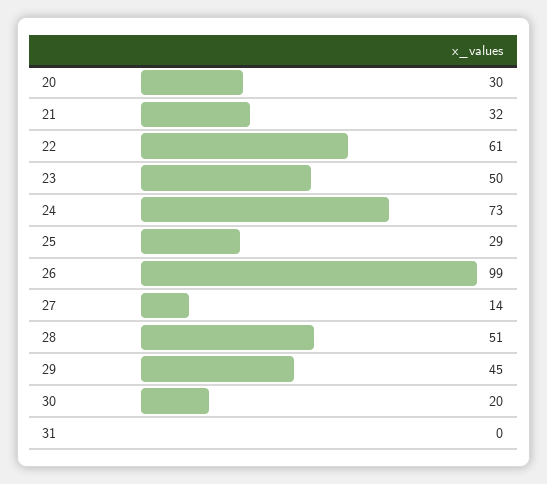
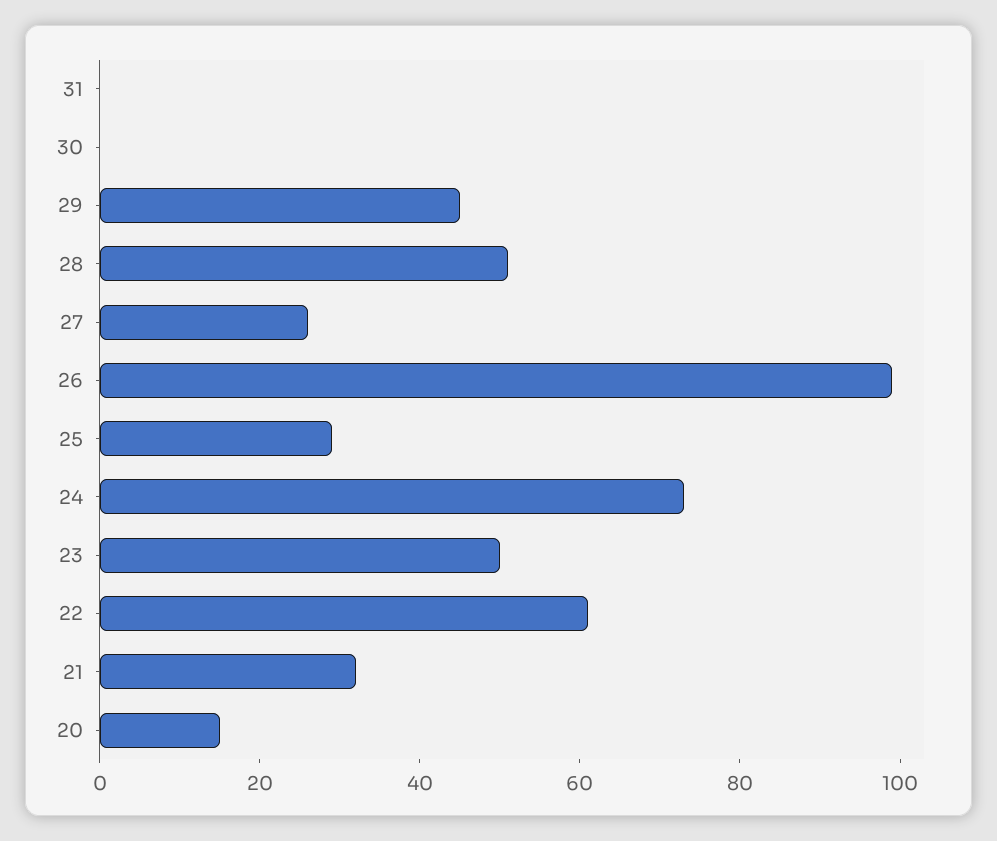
  {
-   "20": 30,
+   "20": 15,
    "21": 32,
    "22": 61,
    "23": 50,
    "24": 73,
    "25": 29,
    "26": 99,
-   "27": 14,
+   "27": 25,
    "28": 51,
    "29": 45,
-   "30": 20,
+   "30": 0,
    "31": 0
  }

